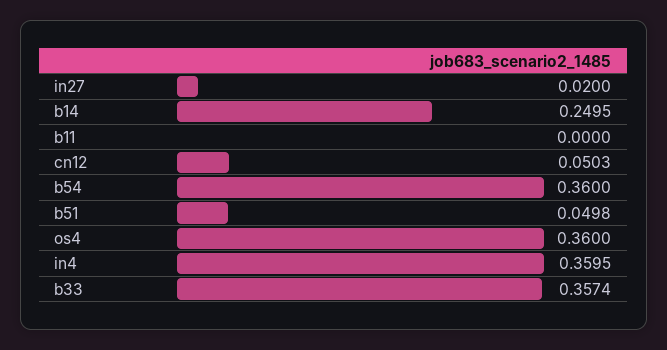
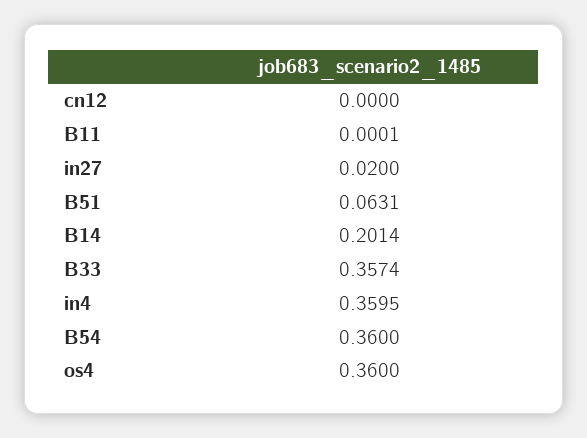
  {
    "in27": 0.02,
-   "b14": 0.2495,
+   "b14": 0.2014,
-   "b11": 0,
+   "b11": 0.0001,
-   "cn12": 0.0503,
+   "cn12": 0,
    "b54": 0.36,
-   "b51": 0.0498,
+   "b51": 0.0631,
    "os4": 0.36,
    "in4": 0.3595,
    "b33": 0.3574
  }

